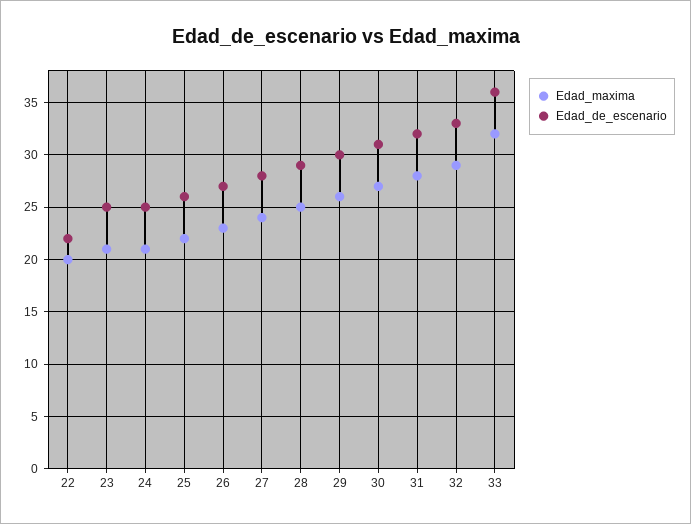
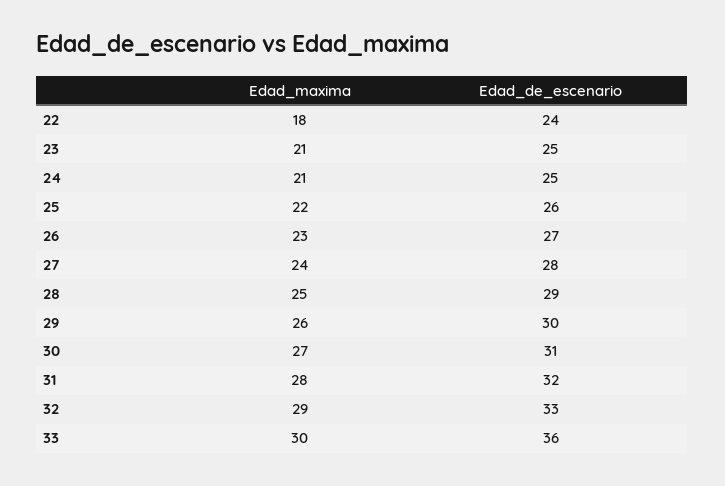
  {
    "Edad_maxima": {
-     "22": 20,
+     "22": 18,
      "23": 21,
      "24": 21,
      "25": 22,
      "26": 23,
      "27": 24,
      "28": 25,
      "29": 26,
      "30": 27,
      "31": 28,
      "32": 29,
-     "33": 32
+     "33": 30
    },
    "Edad_de_escenario": {
-     "22": 22,
+     "22": 24,
      "23": 25,
      "24": 25,
      "25": 26,
      "26": 27,
      "27": 28,
      "28": 29,
      "29": 30,
      "30": 31,
      "31": 32,
      "32": 33,
      "33": 36
    }
  }

